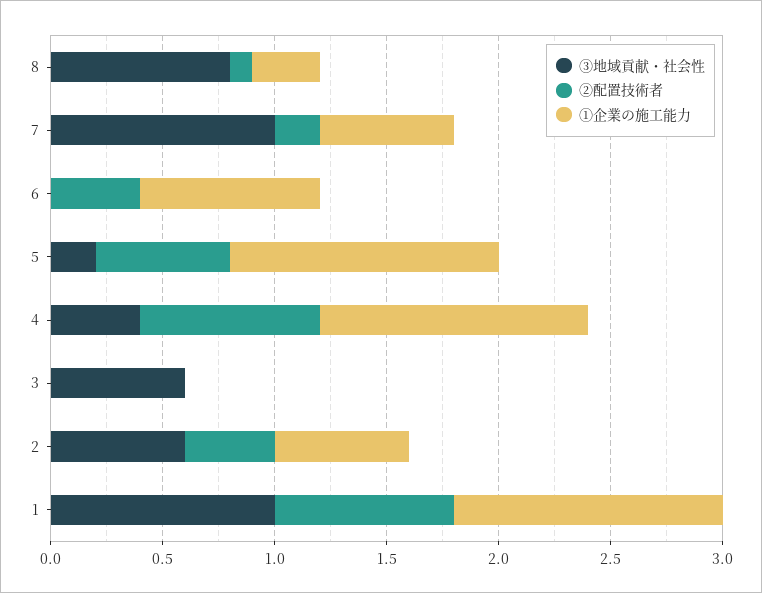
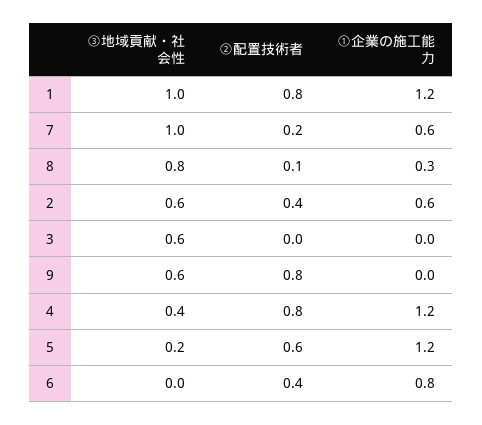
  {
    "③地域貢献・社会性": {
      "8": 0.8,
      "7": 1,
      "6": 0,
      "5": 0.2,
      "4": 0.4,
      "3": 0.6,
      "2": 0.6,
-     "1": 1
+     "1": 1,
+     "9": 0.6
    },
    "②配置技術者": {
      "8": 0.1,
      "7": 0.2,
      "6": 0.4,
      "5": 0.6,
      "4": 0.8,
      "3": 0,
      "2": 0.4,
-     "1": 0.8
+     "1": 0.8,
+     "9": 0.8
    },
    "①企業の施工能力": {
      "8": 0.3,
      "7": 0.6,
      "6": 0.8,
      "5": 1.2,
      "4": 1.2,
      "3": 0,
      "2": 0.6,
-     "1": 1.2
+     "1": 1.2,
+     "9": 0
    }
  }

